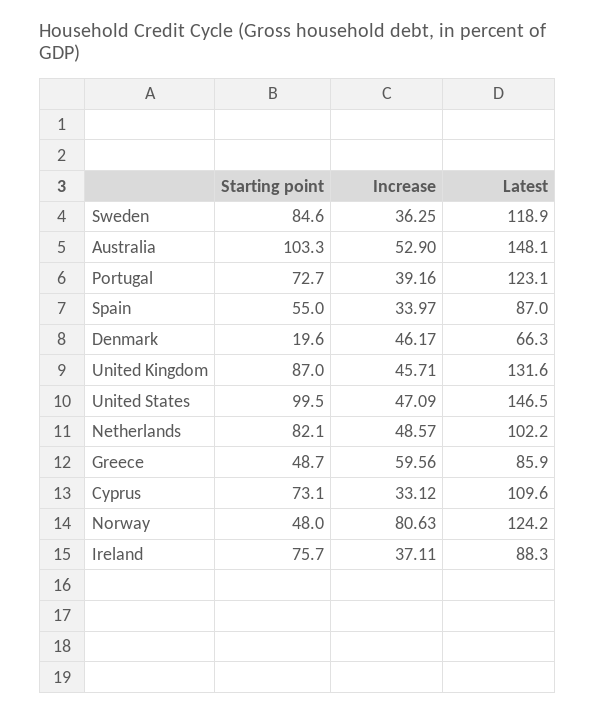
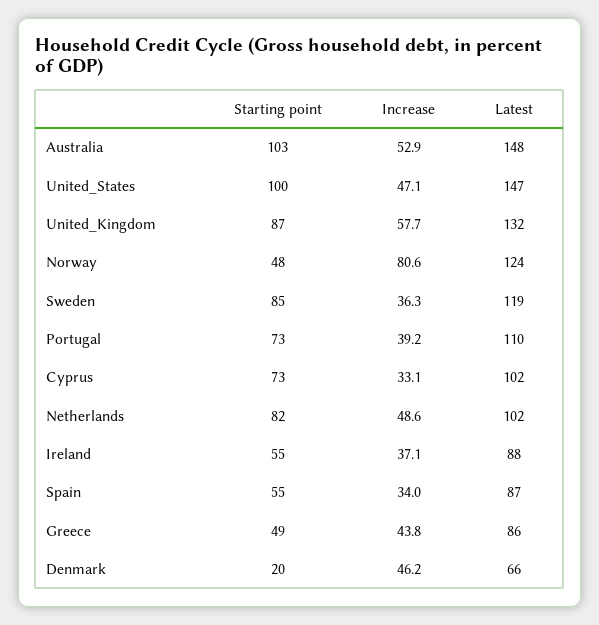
  {
    "Starting point": {
      "Sweden": 84.6,
      "Australia": 103.3,
      "Portugal": 72.7,
      "Spain": 55,
      "Denmark": 19.6,
      "United Kingdom": 87,
      "United States": 99.5,
      "Netherlands": 82.1,
      "Greece": 48.7,
      "Cyprus": 73.1,
      "Norway": 48,
-     "Ireland": 75.7
+     "Ireland": 55
    },
    "Increase": {
      "Sweden": 36.25,
      "Australia": 52.9,
      "Portugal": 39.16,
      "Spain": 33.97,
      "Denmark": 46.17,
-     "United Kingdom": 45.71,
+     "United Kingdom": 57.7,
      "United States": 47.09,
      "Netherlands": 48.57,
-     "Greece": 59.56,
+     "Greece": 43.8,
      "Cyprus": 33.12,
      "Norway": 80.63,
      "Ireland": 37.11
    },
    "Latest": {
      "Sweden": 118.9,
      "Australia": 148.1,
-     "Portugal": 123.1,
+     "Portugal": 110,
      "Spain": 87,
      "Denmark": 66.3,
      "United Kingdom": 131.6,
      "United States": 146.5,
      "Netherlands": 102.2,
      "Greece": 85.9,
-     "Cyprus": 109.6,
+     "Cyprus": 102,
      "Norway": 124.2,
      "Ireland": 88.3
    }
  }

